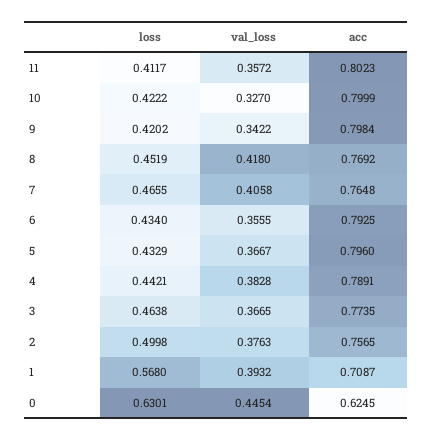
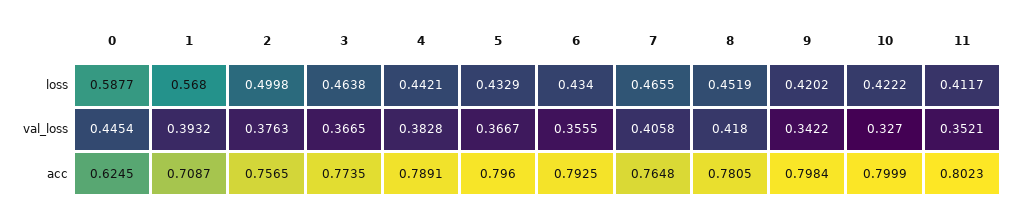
  {
    "loss": {
      "11": 0.4117,
      "10": 0.4222,
      "9": 0.4202,
      "8": 0.4519,
      "7": 0.4655,
      "6": 0.434,
      "5": 0.4329,
      "4": 0.4421,
      "3": 0.4638,
      "2": 0.4998,
      "1": 0.568,
-     "0": 0.6301
+     "0": 0.5877
    },
    "val_loss": {
-     "11": 0.3572,
+     "11": 0.3521,
      "10": 0.327,
      "9": 0.3422,
      "8": 0.418,
      "7": 0.4058,
      "6": 0.3555,
      "5": 0.3667,
      "4": 0.3828,
      "3": 0.3665,
      "2": 0.3763,
      "1": 0.3932,
      "0": 0.4454
    },
    "acc": {
      "11": 0.8023,
      "10": 0.7999,
      "9": 0.7984,
-     "8": 0.7692,
+     "8": 0.7805,
      "7": 0.7648,
      "6": 0.7925,
      "5": 0.796,
      "4": 0.7891,
      "3": 0.7735,
      "2": 0.7565,
      "1": 0.7087,
      "0": 0.6245
    }
  }

